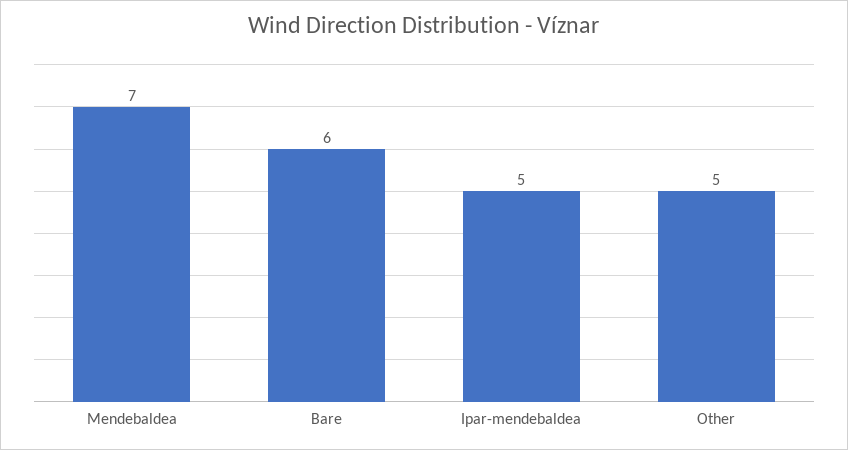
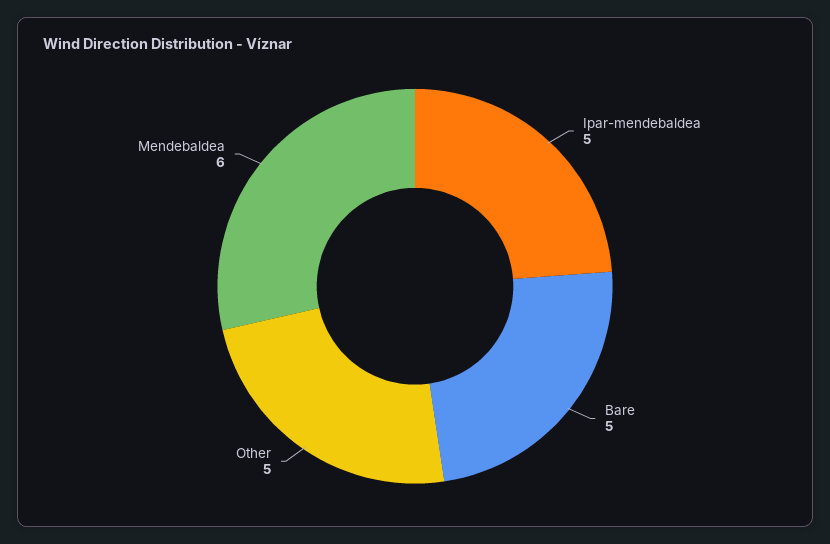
  {
-   "Mendebaldea": 7,
+   "Mendebaldea": 6,
-   "Bare": 6,
+   "Bare": 5,
    "Ipar-mendebaldea": 5,
    "Other": 5
  }

